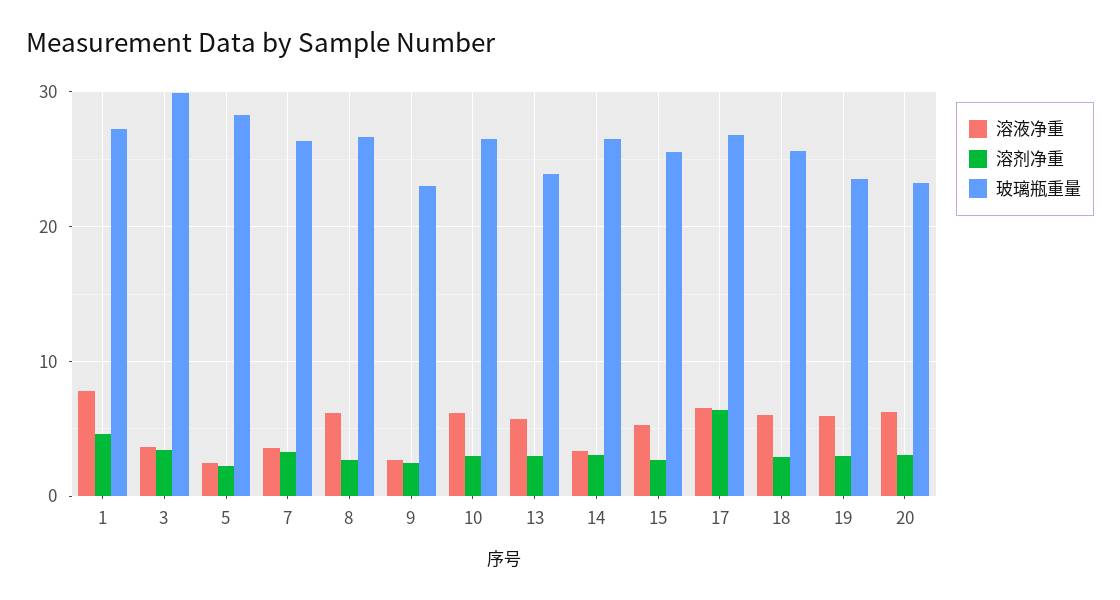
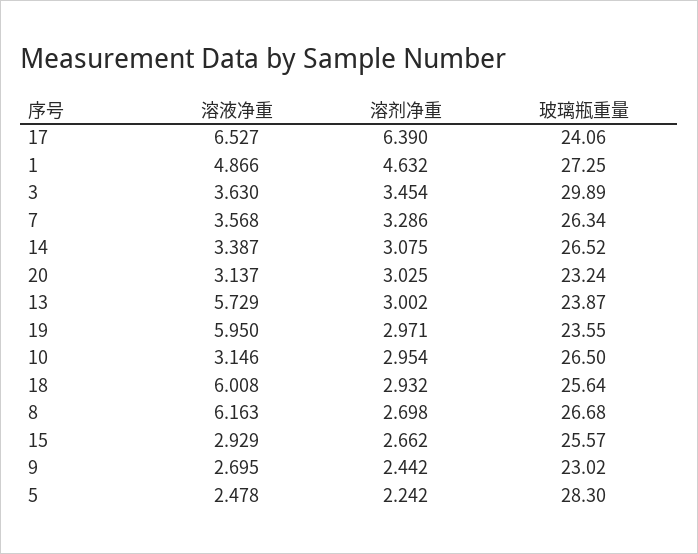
  {
    "溶液净重": {
-     "1": 8,
+     "1": 4.866,
      "3": 3.63,
      "5": 2.478,
      "7": 3.568,
      "8": 6.163,
      "9": 2.695,
-     "10": 6,
+     "10": 3.146,
      "13": 5.729,
      "14": 3.387,
-     "15": 5,
+     "15": 2.929,
      "17": 6.527,
      "18": 6.008,
      "19": 5.95,
-     "20": 6
+     "20": 3.137
    },
    "溶剂净重": {
      "1": 4.632,
      "3": 3.454,
      "5": 2.242,
      "7": 3.286,
      "8": 2.698,
      "9": 2.442,
      "10": 2.954,
      "13": 3.002,
      "14": 3.075,
      "15": 2.662,
      "17": 6.39,
      "18": 2.932,
      "19": 2.971,
      "20": 3.025
    },
    "玻璃瓶重量": {
      "1": 27.25,
      "3": 29.89,
      "5": 28.3,
      "7": 26.34,
      "8": 26.68,
      "9": 23.02,
      "10": 26.5,
      "13": 23.87,
      "14": 26.52,
      "15": 25.57,
-     "17": 27,
+     "17": 24.06,
      "18": 25.64,
      "19": 23.55,
      "20": 23.24
    }
  }

